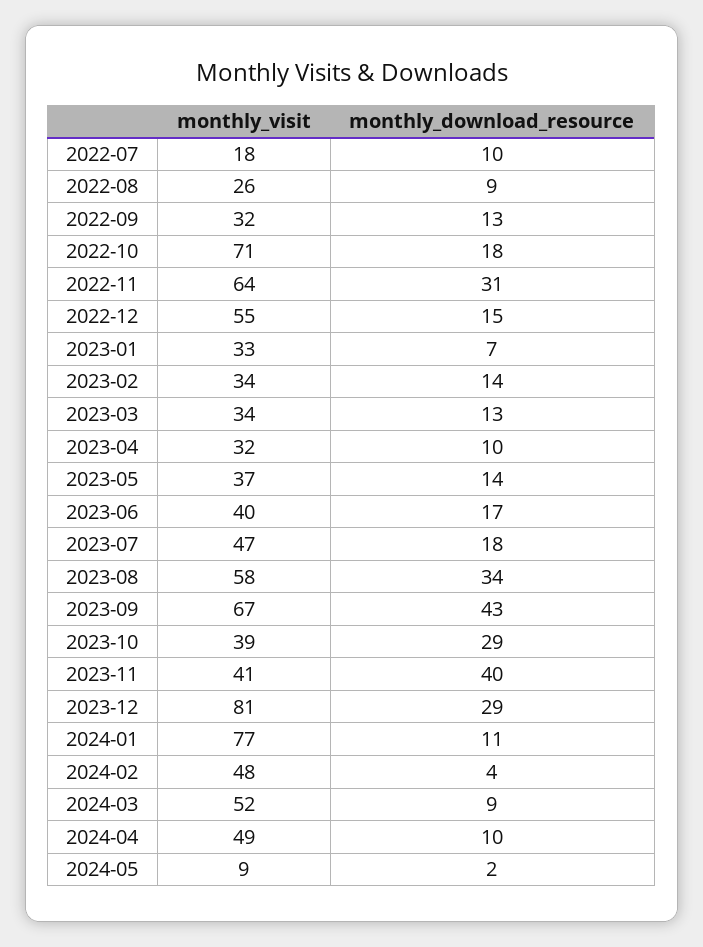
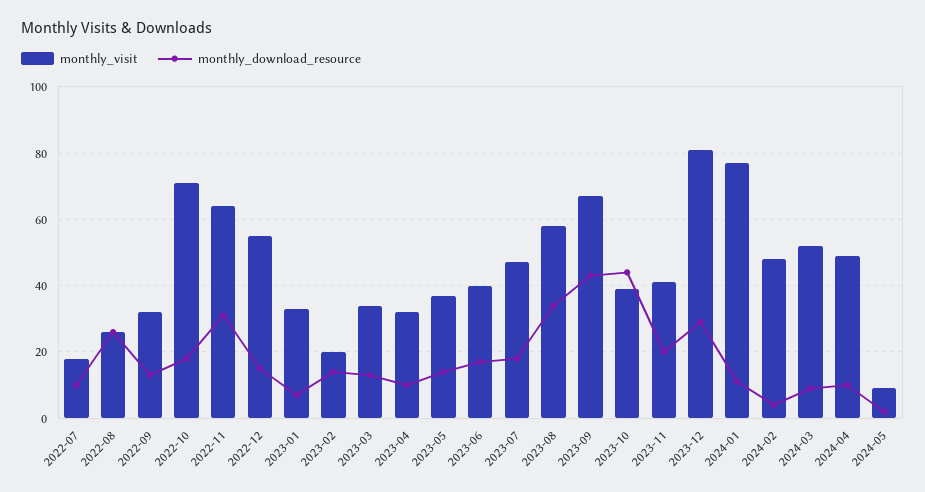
  {
    "monthly_visit": {
      "2022-07": 18,
      "2022-08": 26,
      "2022-09": 32,
      "2022-10": 71,
      "2022-11": 64,
      "2022-12": 55,
      "2023-01": 33,
-     "2023-02": 34,
+     "2023-02": 20,
      "2023-03": 34,
      "2023-04": 32,
      "2023-05": 37,
      "2023-06": 40,
      "2023-07": 47,
      "2023-08": 58,
      "2023-09": 67,
      "2023-10": 39,
      "2023-11": 41,
      "2023-12": 81,
      "2024-01": 77,
      "2024-02": 48,
      "2024-03": 52,
      "2024-04": 49,
      "2024-05": 9
    },
    "monthly_download_resource": {
      "2022-07": 10,
-     "2022-08": 9,
+     "2022-08": 25,
      "2022-09": 13,
      "2022-10": 18,
      "2022-11": 31,
      "2022-12": 15,
      "2023-01": 7,
      "2023-02": 14,
      "2023-03": 13,
      "2023-04": 10,
      "2023-05": 14,
      "2023-06": 17,
      "2023-07": 18,
      "2023-08": 34,
      "2023-09": 43,
-     "2023-10": 29,
+     "2023-10": 45,
-     "2023-11": 40,
+     "2023-11": 20,
      "2023-12": 29,
      "2024-01": 11,
      "2024-02": 4,
      "2024-03": 9,
      "2024-04": 10,
      "2024-05": 2
    }
  }

